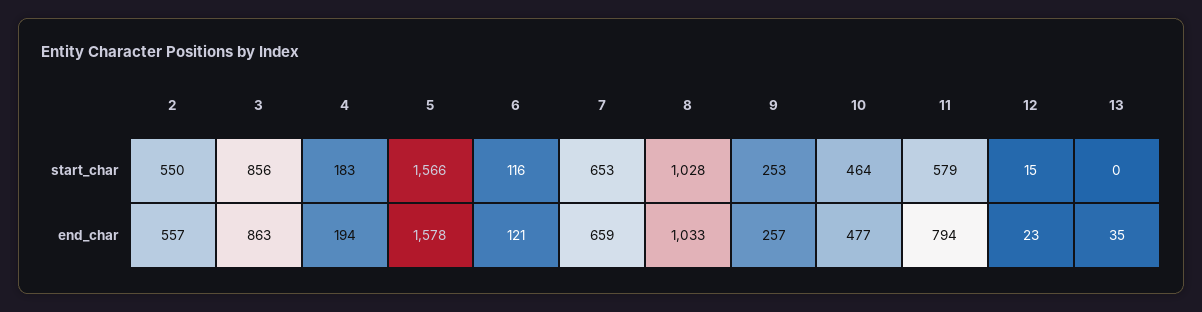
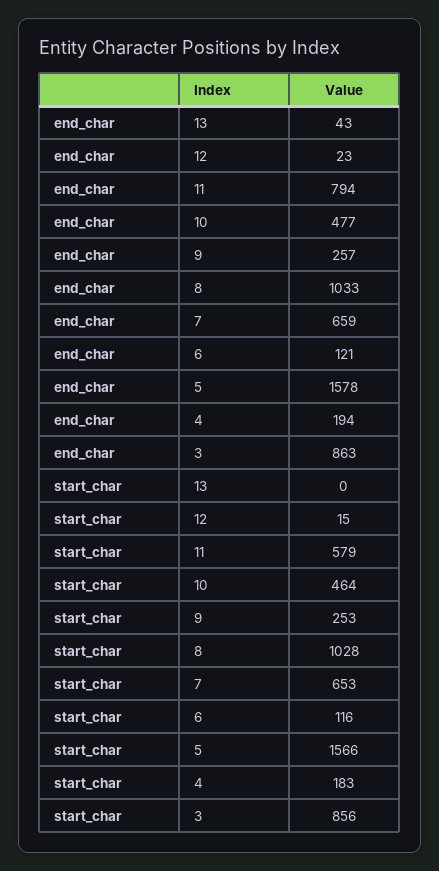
  {
-   "2": {
-     "start_char": 550,
-     "end_char": 557
-   },
    "3": {
      "start_char": 856,
      "end_char": 863
    },
    "4": {
      "start_char": 183,
      "end_char": 194
    },
    "5": {
      "start_char": 1566,
      "end_char": 1578
    },
    "6": {
      "start_char": 116,
      "end_char": 121
    },
    "7": {
      "start_char": 653,
      "end_char": 659
    },
    "8": {
      "start_char": 1028,
      "end_char": 1033
    },
    "9": {
      "start_char": 253,
      "end_char": 257
    },
    "10": {
      "start_char": 464,
      "end_char": 477
    },
    "11": {
      "start_char": 579,
      "end_char": 794
    },
    "12": {
      "start_char": 15,
      "end_char": 23
    },
    "13": {
      "start_char": 0,
-     "end_char": 35
+     "end_char": 43
    }
  }

